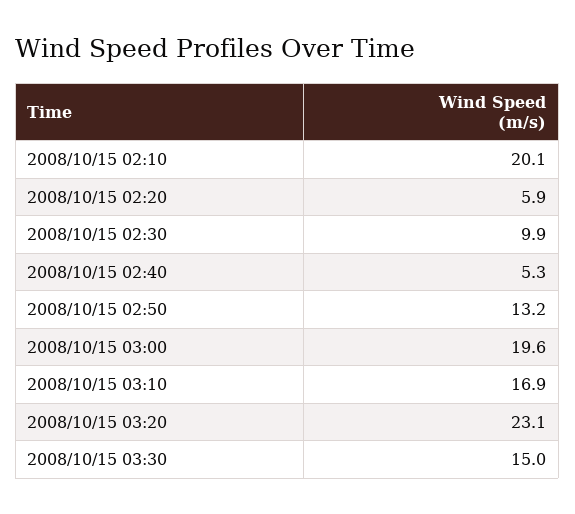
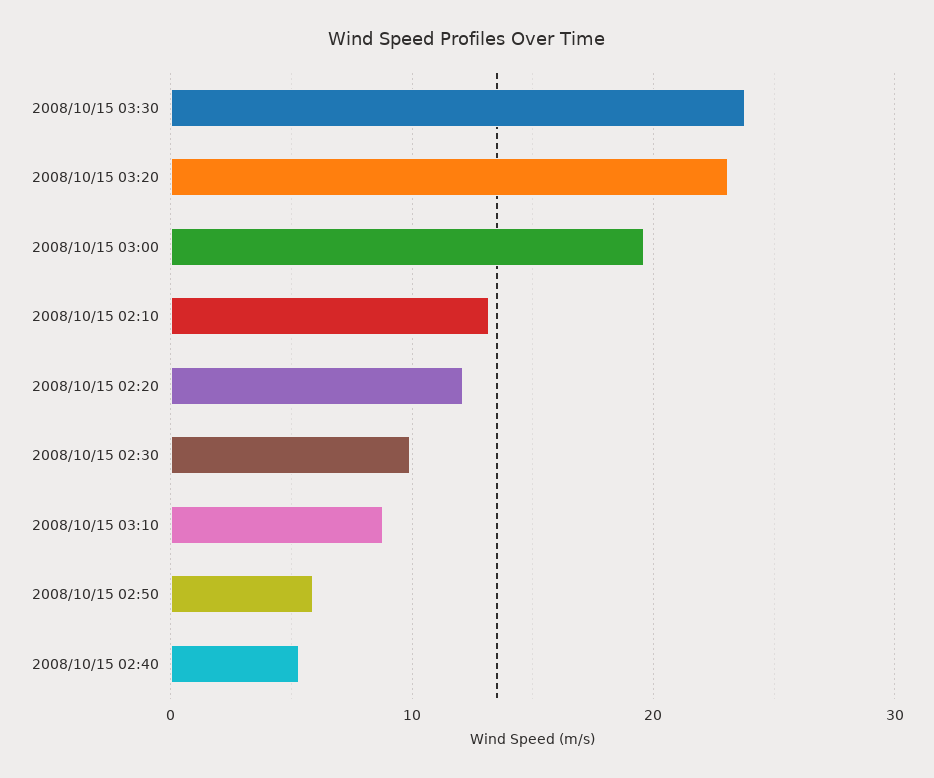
  {
-   "2008/10/15 02:10": 20.1,
+   "2008/10/15 02:10": 13,
-   "2008/10/15 02:20": 5.9,
+   "2008/10/15 02:20": 12,
    "2008/10/15 02:30": 9.9,
    "2008/10/15 02:40": 5.3,
-   "2008/10/15 02:50": 13.2,
+   "2008/10/15 02:50": 6,
    "2008/10/15 03:00": 19.6,
-   "2008/10/15 03:10": 16.9,
+   "2008/10/15 03:10": 9,
    "2008/10/15 03:20": 23.1,
-   "2008/10/15 03:30": 15
+   "2008/10/15 03:30": 24
  }

